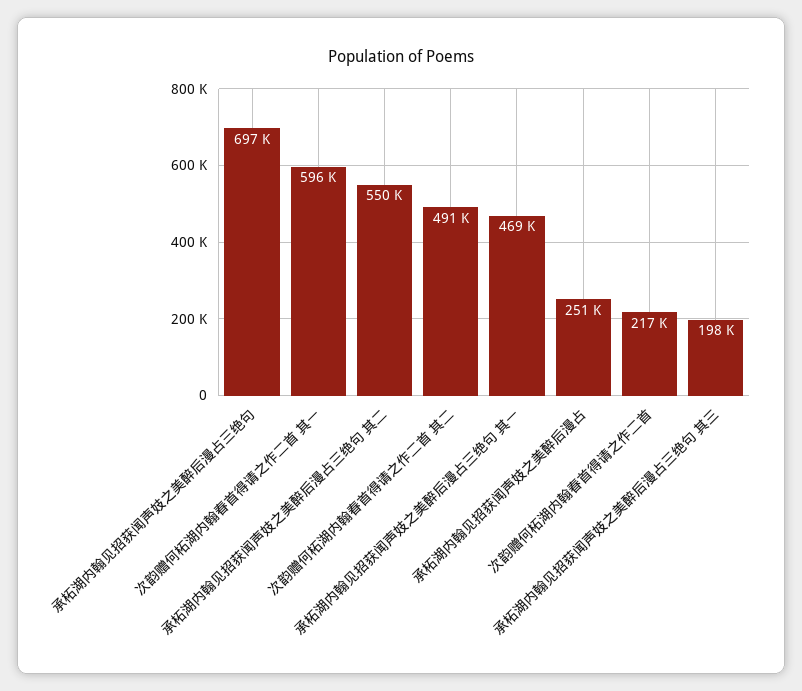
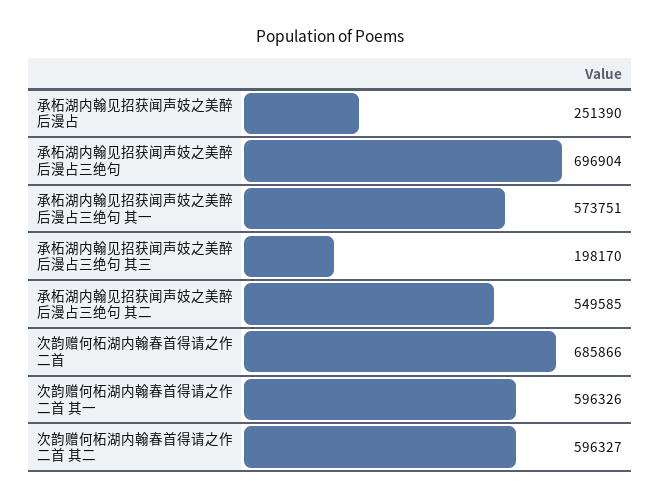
  {
    "承柘湖内翰见招获闻声妓之美醉后漫占三绝句": 696904,
    "次韵赠何柘湖内翰春首得请之作二首 其一": 596326,
    "承柘湖内翰见招获闻声妓之美醉后漫占三绝句 其二": 549585,
-   "次韵赠何柘湖内翰春首得请之作二首 其二": 491000,
+   "次韵赠何柘湖内翰春首得请之作二首 其二": 596327,
-   "承柘湖内翰见招获闻声妓之美醉后漫占三绝句 其一": 469000,
+   "承柘湖内翰见招获闻声妓之美醉后漫占三绝句 其一": 573751,
    "承柘湖内翰见招获闻声妓之美醉后漫占": 251390,
-   "次韵赠何柘湖内翰春首得请之作二首": 217000,
+   "次韵赠何柘湖内翰春首得请之作二首": 685866,
    "承柘湖内翰见招获闻声妓之美醉后漫占三绝句 其三": 198170
  }

